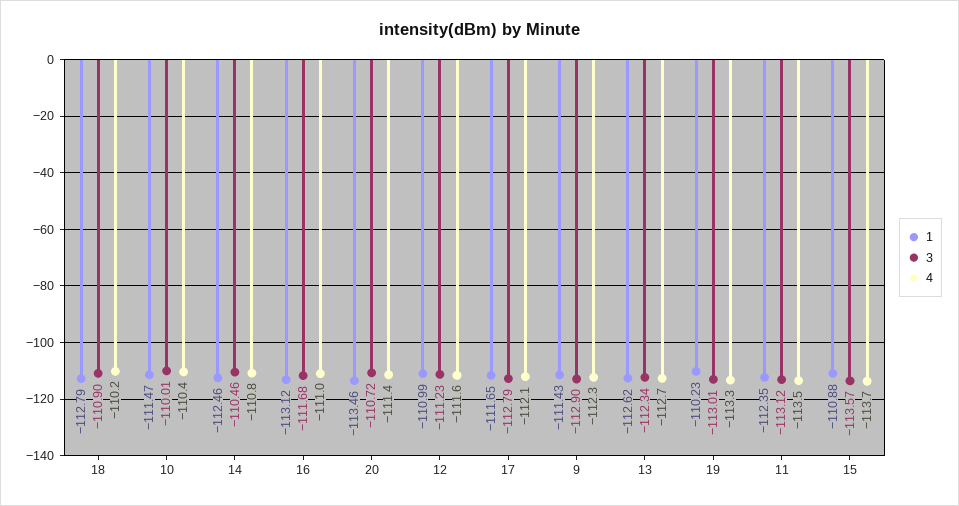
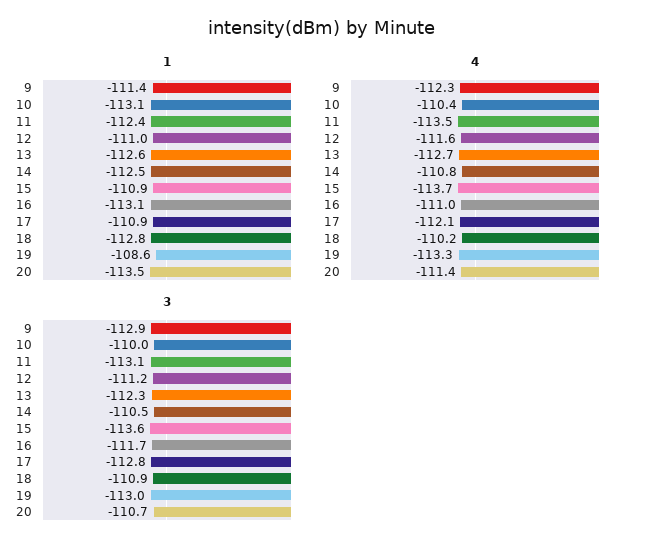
  {
    "1": {
      "18": -112.79,
-     "10": -111.47,
+     "10": -113.1,
      "14": -112.46,
      "16": -113.12,
      "20": -113.46,
      "12": -110.99,
-     "17": -111.65,
+     "17": -110.9,
      "9": -111.43,
      "13": -112.62,
-     "19": -110.23,
+     "19": -108.6,
      "11": -112.35,
      "15": -110.88
    },
    "3": {
      "18": -110.9,
      "10": -110.01,
      "14": -110.46,
      "16": -111.68,
      "20": -110.72,
      "12": -111.23,
      "17": -112.79,
      "9": -112.9,
      "13": -112.34,
      "19": -113.01,
      "11": -113.12,
      "15": -113.57
    },
    "4": {
      "18": -110.2,
      "10": -110.4,
      "14": -110.8,
      "16": -111,
      "20": -111.4,
      "12": -111.6,
      "17": -112.1,
      "9": -112.3,
      "13": -112.7,
      "19": -113.3,
      "11": -113.5,
      "15": -113.7
    }
  }

